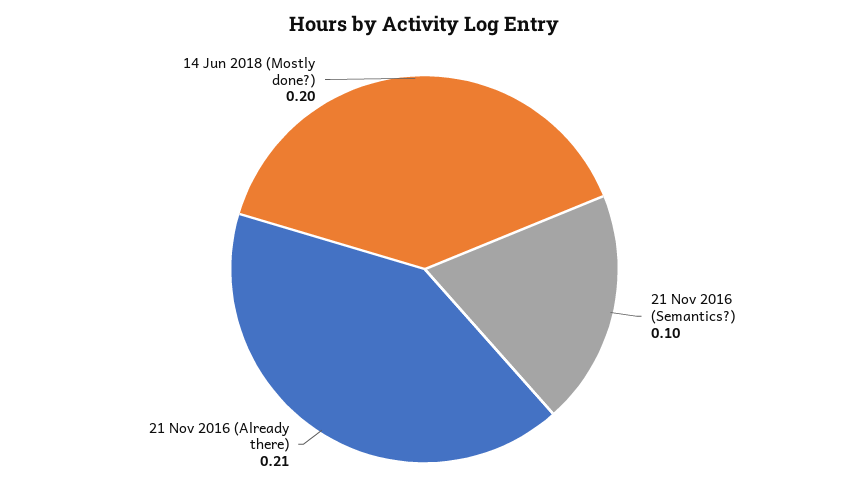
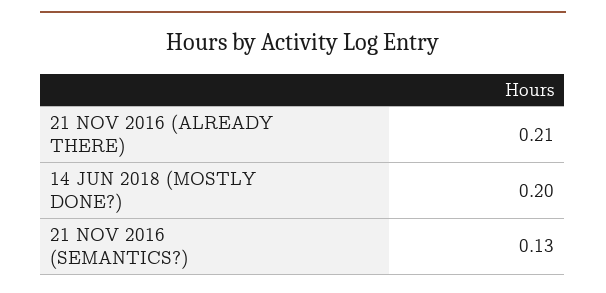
  {
-   "21 Nov 2016 (Semantics?)": 0.1,
+   "21 Nov 2016 (Semantics?)": 0.13,
    "21 Nov 2016 (Already there)": 0.21,
    "14 Jun 2018 (Mostly done?)": 0.2
  }

